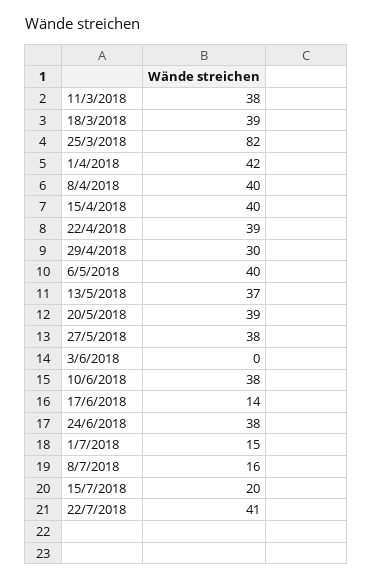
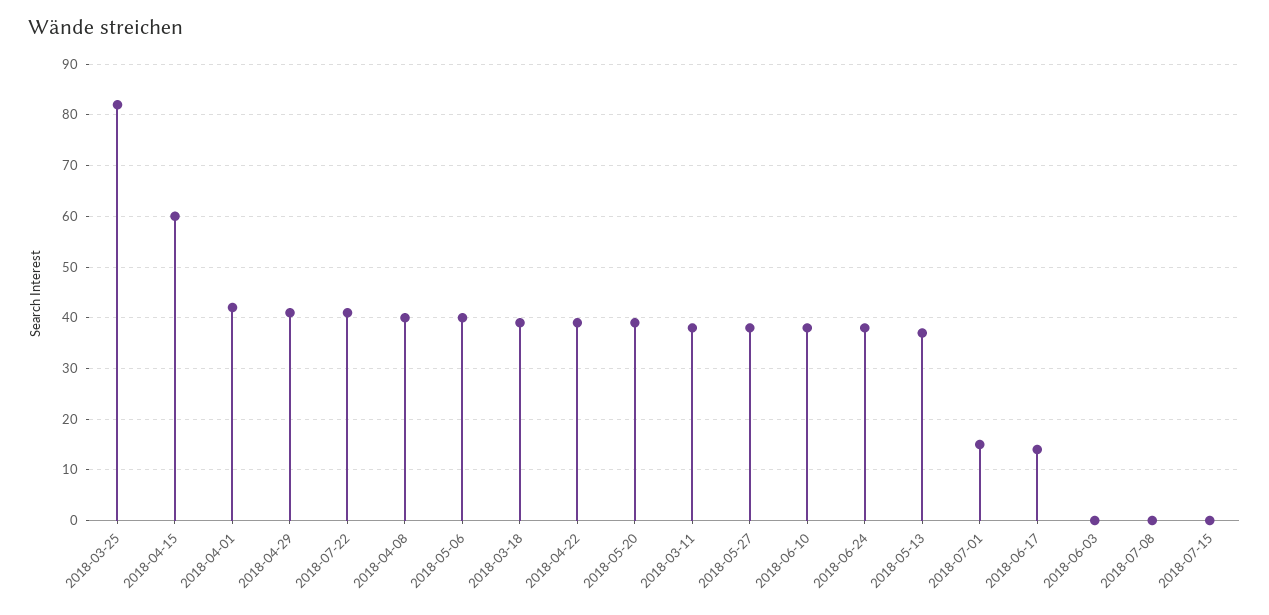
  {
    "11/3/2018": 38,
    "18/3/2018": 39,
    "25/3/2018": 82,
    "1/4/2018": 42,
    "8/4/2018": 40,
-   "15/4/2018": 40,
+   "15/4/2018": 60,
    "22/4/2018": 39,
-   "29/4/2018": 30,
+   "29/4/2018": 40,
    "6/5/2018": 40,
    "13/5/2018": 37,
    "20/5/2018": 39,
    "27/5/2018": 38,
    "3/6/2018": 0,
    "10/6/2018": 38,
    "17/6/2018": 14,
    "24/6/2018": 38,
    "1/7/2018": 15,
-   "8/7/2018": 16,
+   "8/7/2018": 0,
-   "15/7/2018": 20,
+   "15/7/2018": 0,
    "22/7/2018": 41
  }

